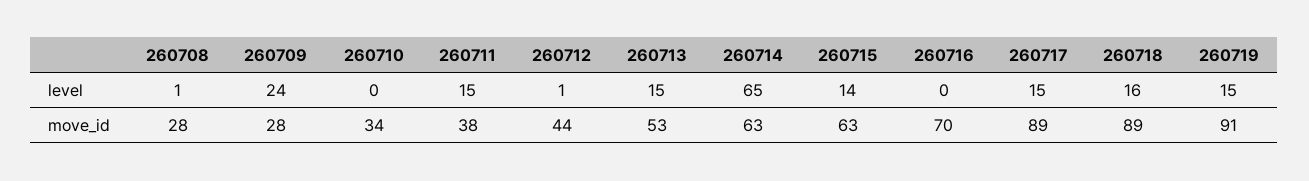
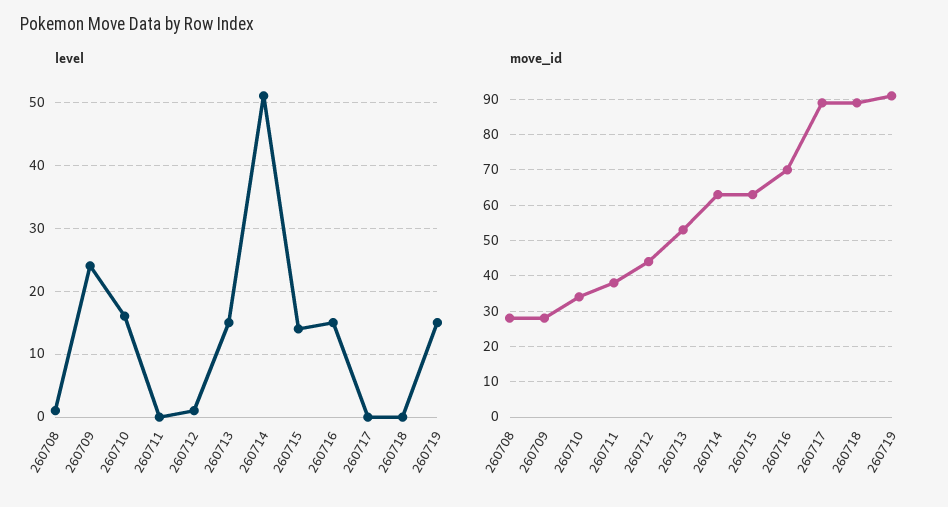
  {
    "level": {
      "260708": 1,
      "260709": 24,
-     "260710": 0,
+     "260710": 16,
-     "260711": 15,
+     "260711": 0,
      "260712": 1,
      "260713": 15,
-     "260714": 65,
+     "260714": 51,
      "260715": 14,
-     "260716": 0,
+     "260716": 15,
-     "260717": 15,
+     "260717": 0,
-     "260718": 16,
+     "260718": 0,
      "260719": 15
    },
    "move_id": {
      "260708": 28,
      "260709": 28,
      "260710": 34,
      "260711": 38,
      "260712": 44,
      "260713": 53,
      "260714": 63,
      "260715": 63,
      "260716": 70,
      "260717": 89,
      "260718": 89,
      "260719": 91
    }
  }

